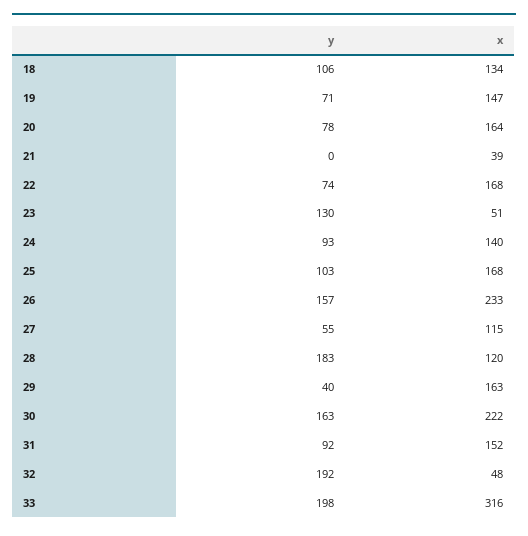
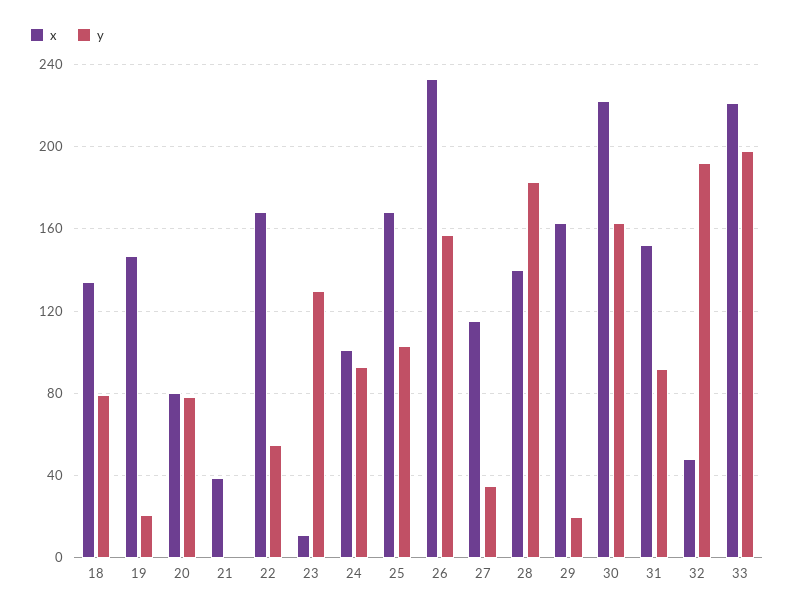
  {
    "y": {
-     "18": 106,
+     "18": 80,
-     "19": 71,
+     "19": 20,
      "20": 78,
      "21": 0,
-     "22": 74,
+     "22": 55,
      "23": 130,
      "24": 93,
      "25": 103,
      "26": 157,
-     "27": 55,
+     "27": 35,
      "28": 183,
-     "29": 40,
+     "29": 20,
      "30": 163,
      "31": 92,
      "32": 192,
      "33": 198
    },
    "x": {
      "18": 134,
      "19": 147,
-     "20": 164,
+     "20": 80,
      "21": 39,
      "22": 168,
-     "23": 51,
+     "23": 10,
-     "24": 140,
+     "24": 100,
      "25": 168,
      "26": 233,
      "27": 115,
-     "28": 120,
+     "28": 140,
      "29": 163,
      "30": 222,
      "31": 152,
      "32": 48,
-     "33": 316
+     "33": 220
    }
  }

